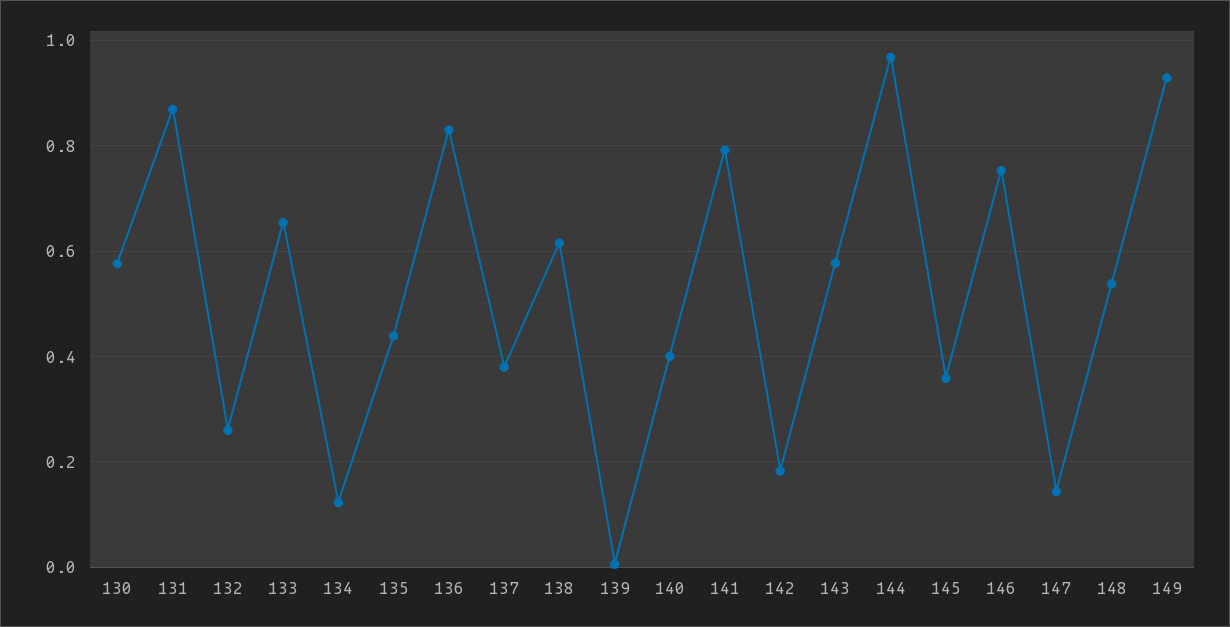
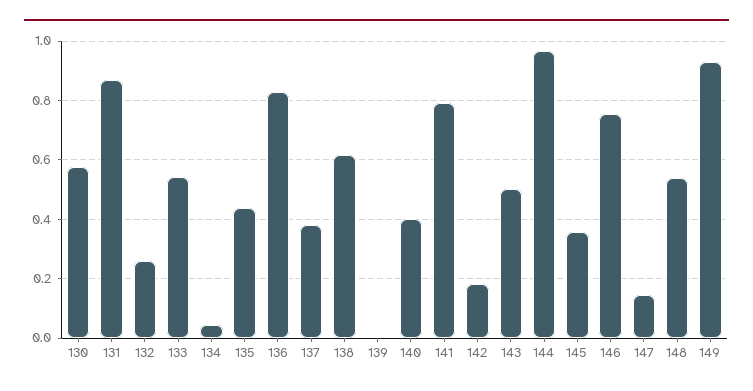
  {
    "130": 0.58,
    "131": 0.86,
    "132": 0.26,
-   "133": 0.66,
+   "133": 0.55,
-   "134": 0.12,
+   "134": 0.05,
    "135": 0.44,
    "136": 0.84,
    "137": 0.38,
    "138": 0.62,
    "139": 0,
    "140": 0.4,
    "141": 0.8,
    "142": 0.18,
-   "143": 0.58,
+   "143": 0.5,
    "144": 0.96,
    "145": 0.36,
    "146": 0.76,
    "147": 0.14,
    "148": 0.54,
    "149": 0.92
  }

